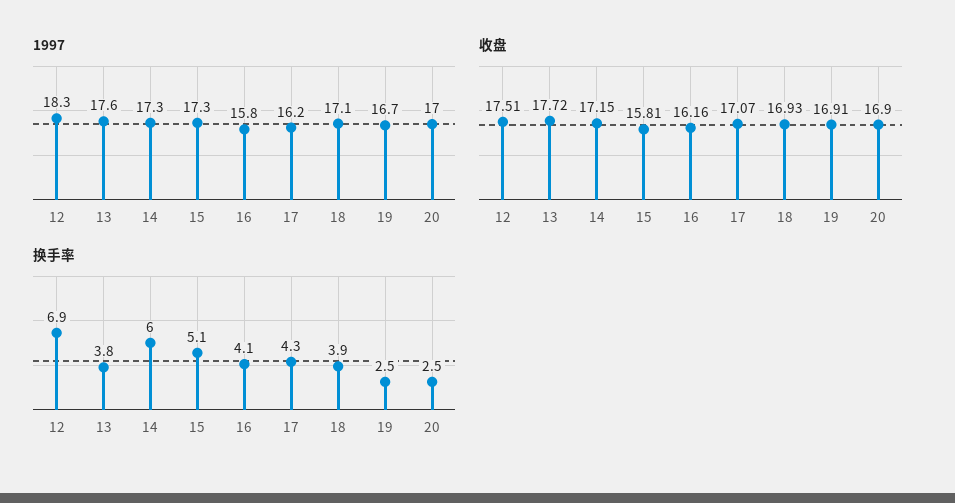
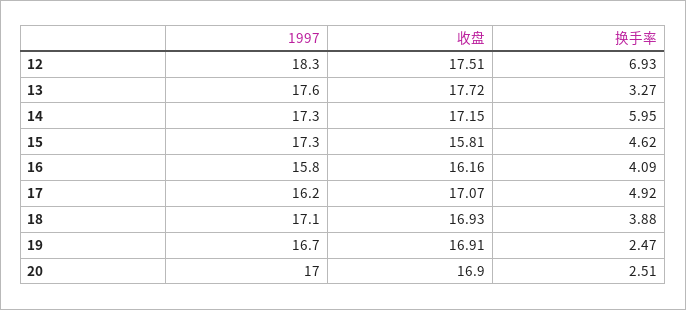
  {
    "1997": {
      "12": 18.3,
      "13": 17.6,
      "14": 17.3,
      "15": 17.3,
      "16": 15.8,
      "17": 16.2,
      "18": 17.1,
      "19": 16.7,
      "20": 17
    },
    "收盘": {
      "12": 17.51,
      "13": 17.72,
      "14": 17.15,
      "15": 15.81,
      "16": 16.16,
      "17": 17.07,
      "18": 16.93,
      "19": 16.91,
      "20": 16.9
    },
    "换手率": {
      "12": 6.93,
-     "13": 3.8,
+     "13": 3.27,
      "14": 5.95,
-     "15": 5.1,
+     "15": 4.62,
      "16": 4.09,
-     "17": 4.3,
+     "17": 4.92,
      "18": 3.88,
      "19": 2.47,
      "20": 2.51
    }
  }

